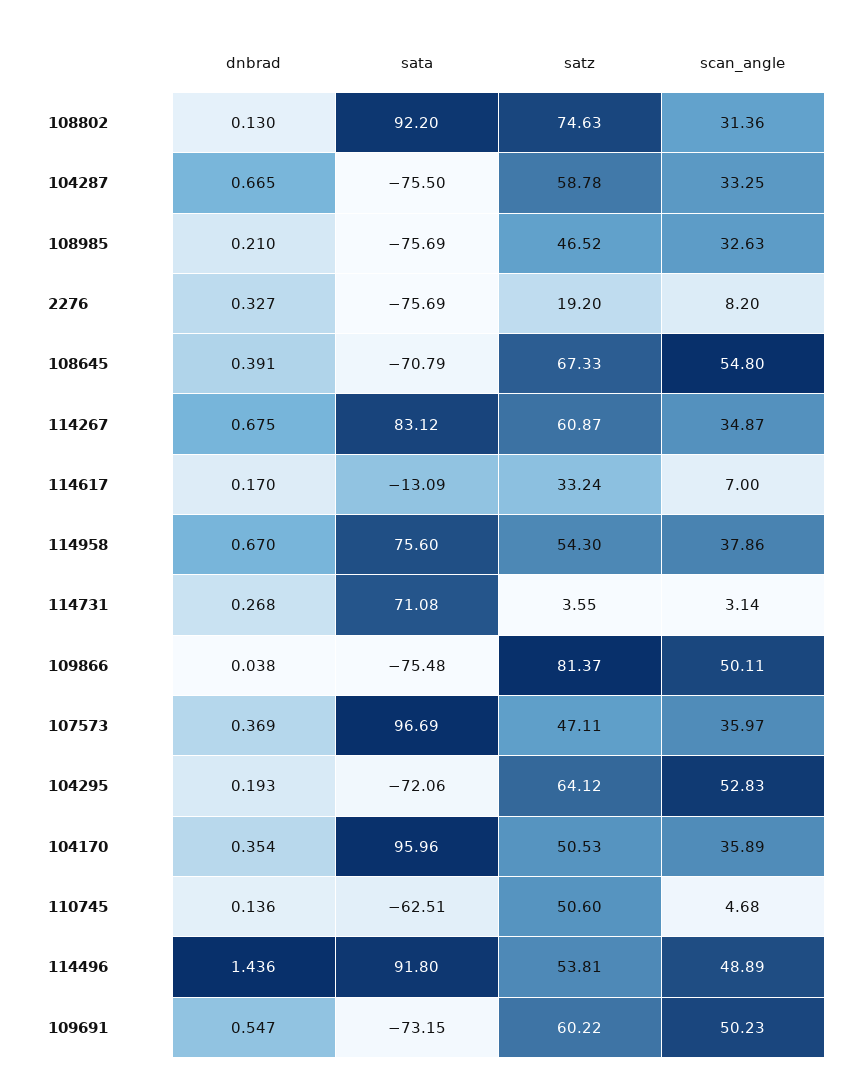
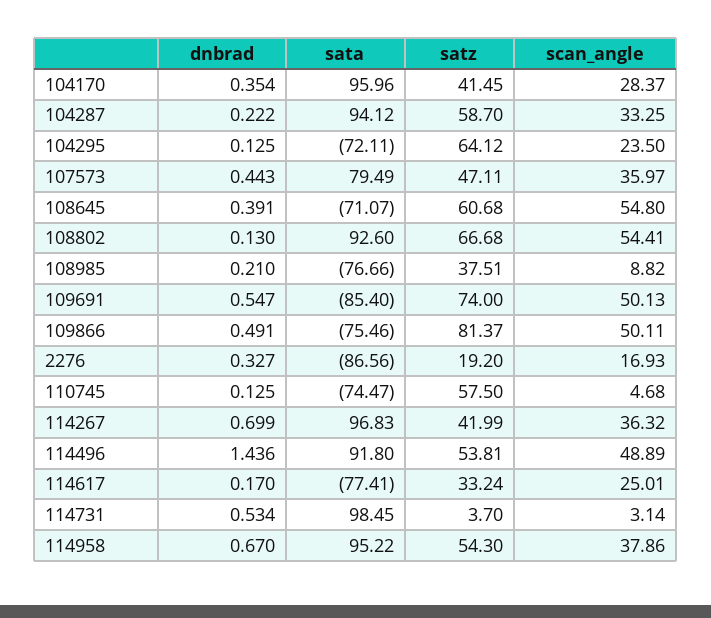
  {
    "dnbrad": {
      "108802": 0.13,
-     "104287": 0.665,
+     "104287": 0.222,
      "108985": 0.21,
      "2276": 0.327,
      "108645": 0.391,
-     "114267": 0.675,
+     "114267": 0.699,
      "114617": 0.17,
      "114958": 0.67,
-     "114731": 0.268,
+     "114731": 0.534,
-     "109866": 0.038,
+     "109866": 0.491,
-     "107573": 0.369,
+     "107573": 0.443,
-     "104295": 0.193,
+     "104295": 0.125,
      "104170": 0.354,
-     "110745": 0.136,
+     "110745": 0.125,
      "114496": 1.436,
      "109691": 0.547
    },
    "sata": {
-     "108802": 92.2,
+     "108802": 92.6,
-     "104287": -75.5,
+     "104287": 94.12,
-     "108985": -75.69,
+     "108985": -76.66,
-     "2276": -75.69,
+     "2276": -86.56,
-     "108645": -70.79,
+     "108645": -71.07,
-     "114267": 83.12,
+     "114267": 96.83,
-     "114617": -13.09,
+     "114617": -77.41,
-     "114958": 75.6,
+     "114958": 95.22,
-     "114731": 71.08,
+     "114731": 98.45,
-     "109866": -75.48,
+     "109866": -75.46,
-     "107573": 96.69,
+     "107573": 79.49,
-     "104295": -72.06,
+     "104295": -72.11,
      "104170": 95.96,
-     "110745": -62.51,
+     "110745": -74.47,
      "114496": 91.8,
-     "109691": -73.15
+     "109691": -85.4
    },
    "satz": {
-     "108802": 74.63,
+     "108802": 66.68,
-     "104287": 58.78,
+     "104287": 58.7,
-     "108985": 46.52,
+     "108985": 37.51,
      "2276": 19.2,
-     "108645": 67.33,
+     "108645": 60.68,
-     "114267": 60.87,
+     "114267": 41.99,
      "114617": 33.24,
      "114958": 54.3,
-     "114731": 3.55,
+     "114731": 3.7,
      "109866": 81.37,
      "107573": 47.11,
      "104295": 64.12,
-     "104170": 50.53,
+     "104170": 41.45,
-     "110745": 50.6,
+     "110745": 57.5,
      "114496": 53.81,
-     "109691": 60.22
+     "109691": 74
    },
    "scan_angle": {
-     "108802": 31.36,
+     "108802": 54.41,
      "104287": 33.25,
-     "108985": 32.63,
+     "108985": 8.82,
-     "2276": 8.2,
+     "2276": 16.93,
      "108645": 54.8,
-     "114267": 34.87,
+     "114267": 36.32,
-     "114617": 7,
+     "114617": 25.01,
      "114958": 37.86,
      "114731": 3.14,
      "109866": 50.11,
      "107573": 35.97,
-     "104295": 52.83,
+     "104295": 23.5,
-     "104170": 35.89,
+     "104170": 28.37,
      "110745": 4.68,
      "114496": 48.89,
-     "109691": 50.23
+     "109691": 50.13
    }
  }

